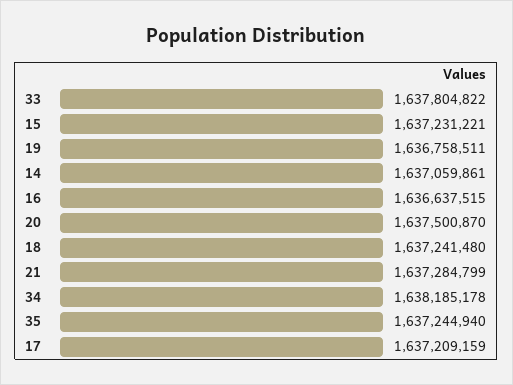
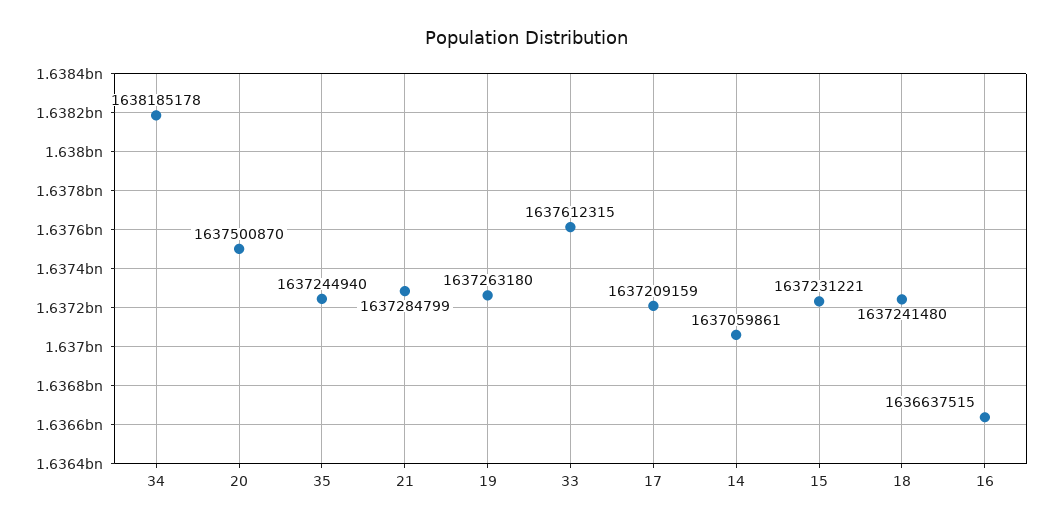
  {
-   "33": 1637804822,
+   "33": 1637612315,
    "15": 1637231221,
-   "19": 1636758511,
+   "19": 1637263180,
    "14": 1637059861,
    "16": 1636637515,
    "20": 1637500870,
    "18": 1637241480,
    "21": 1637284799,
    "34": 1638185178,
    "35": 1637244940,
    "17": 1637209159
  }

